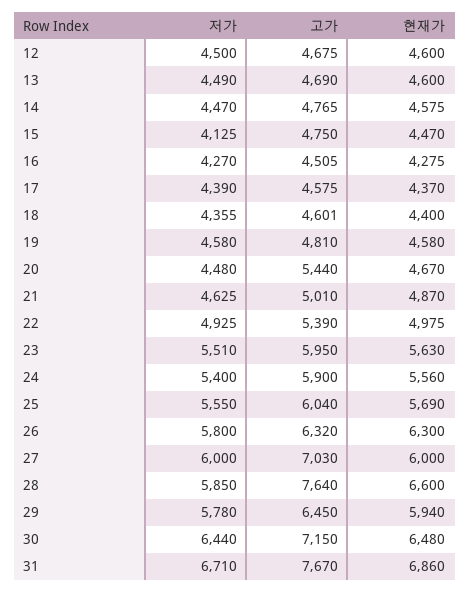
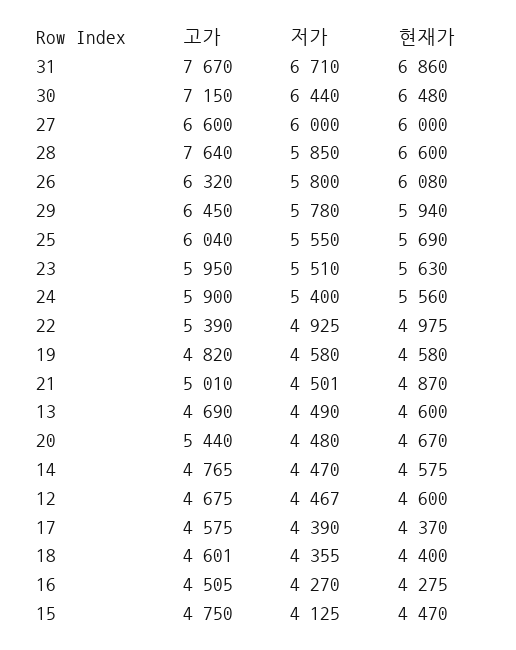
  {
    "저가": {
-     "12": 4500,
+     "12": 4467,
      "13": 4490,
      "14": 4470,
      "15": 4125,
      "16": 4270,
      "17": 4390,
      "18": 4355,
      "19": 4580,
      "20": 4480,
-     "21": 4625,
+     "21": 4501,
      "22": 4925,
      "23": 5510,
      "24": 5400,
      "25": 5550,
      "26": 5800,
      "27": 6000,
      "28": 5850,
      "29": 5780,
      "30": 6440,
      "31": 6710
    },
    "고가": {
      "12": 4675,
      "13": 4690,
      "14": 4765,
      "15": 4750,
      "16": 4505,
      "17": 4575,
      "18": 4601,
-     "19": 4810,
+     "19": 4820,
      "20": 5440,
      "21": 5010,
      "22": 5390,
      "23": 5950,
      "24": 5900,
      "25": 6040,
      "26": 6320,
-     "27": 7030,
+     "27": 6600,
      "28": 7640,
      "29": 6450,
      "30": 7150,
      "31": 7670
    },
    "현재가": {
      "12": 4600,
      "13": 4600,
      "14": 4575,
      "15": 4470,
      "16": 4275,
      "17": 4370,
      "18": 4400,
      "19": 4580,
      "20": 4670,
      "21": 4870,
      "22": 4975,
      "23": 5630,
      "24": 5560,
      "25": 5690,
-     "26": 6300,
+     "26": 6080,
      "27": 6000,
      "28": 6600,
      "29": 5940,
      "30": 6480,
      "31": 6860
    }
  }

